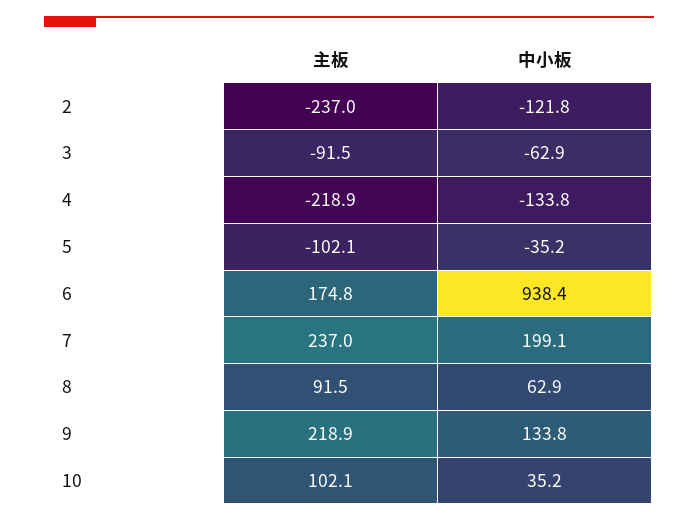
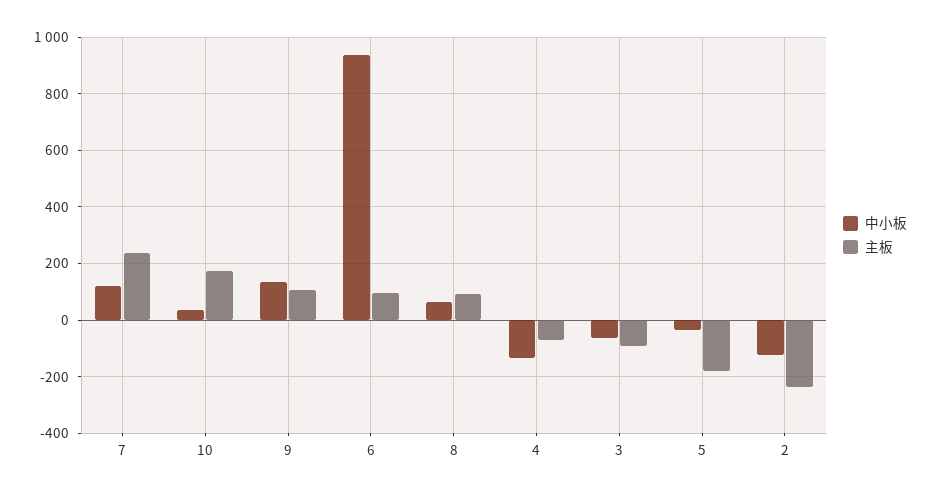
  {
    "主板": {
      "2": -237,
      "3": -91.5,
-     "4": -218.9,
+     "4": -75,
-     "5": -102.1,
+     "5": -175,
-     "6": 174.8,
+     "6": 100,
      "7": 237,
      "8": 91.5,
-     "9": 218.9,
+     "9": 100,
-     "10": 102.1
+     "10": 175
    },
    "中小板": {
      "2": -121.8,
      "3": -62.9,
      "4": -133.8,
      "5": -35.2,
      "6": 938.4,
-     "7": 199.1,
+     "7": 125,
      "8": 62.9,
      "9": 133.8,
      "10": 35.2
    }
  }

